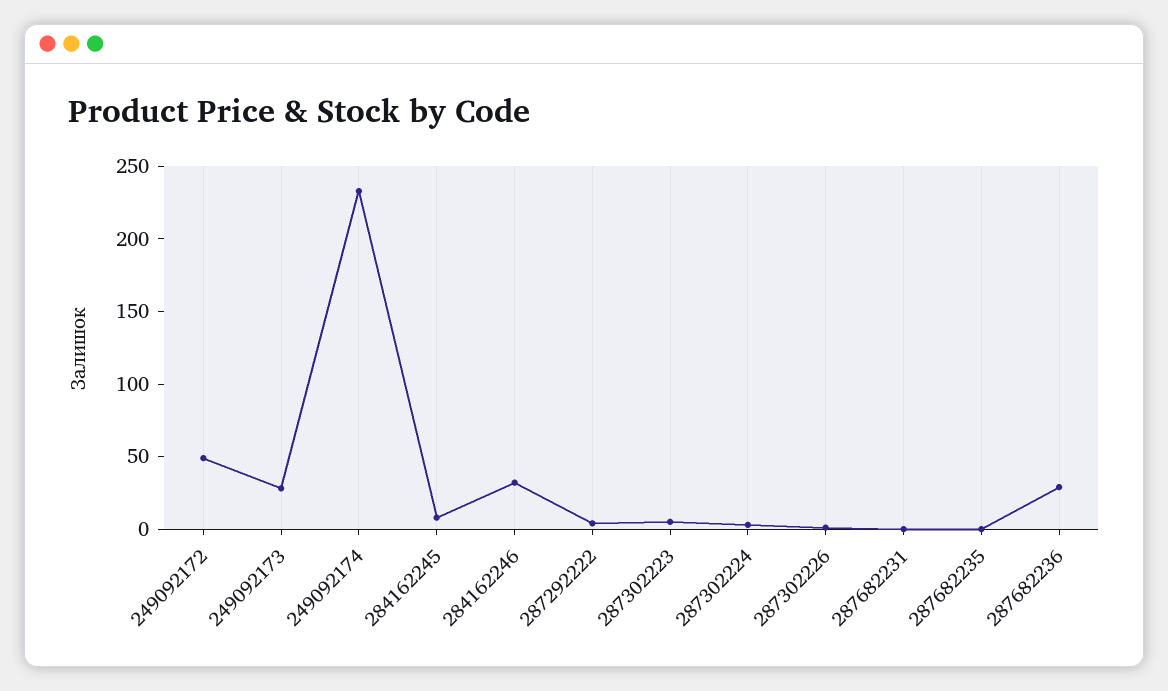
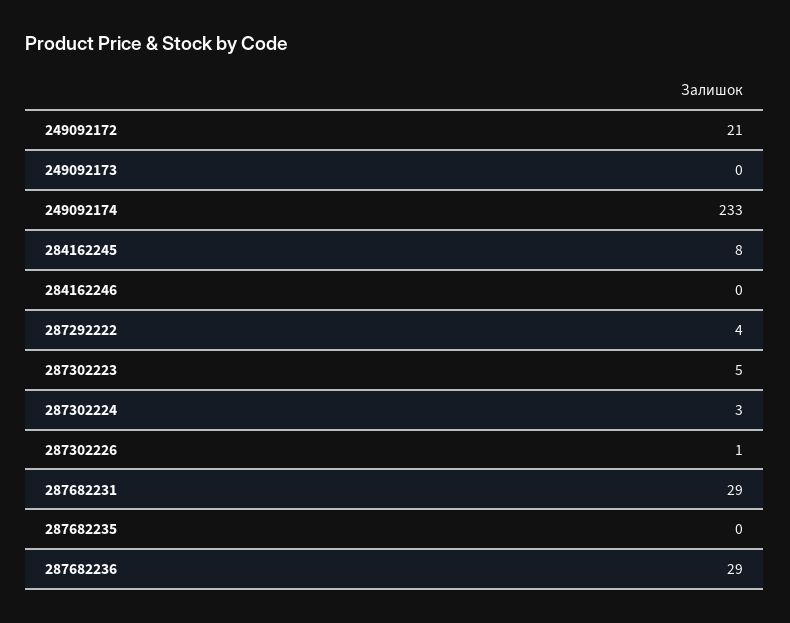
  {
-   "249092172": 50,
+   "249092172": 21,
-   "249092173": 30,
+   "249092173": 0,
    "249092174": 233,
    "284162245": 8,
-   "284162246": 30,
+   "284162246": 0,
    "287292222": 4,
    "287302223": 5,
    "287302224": 3,
    "287302226": 1,
-   "287682231": 0,
+   "287682231": 29,
    "287682235": 0,
    "287682236": 29
  }

